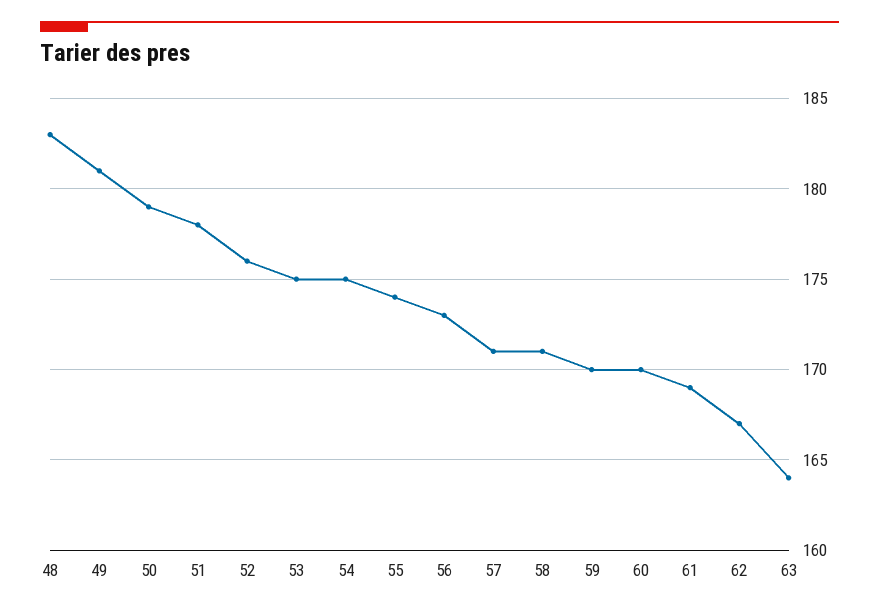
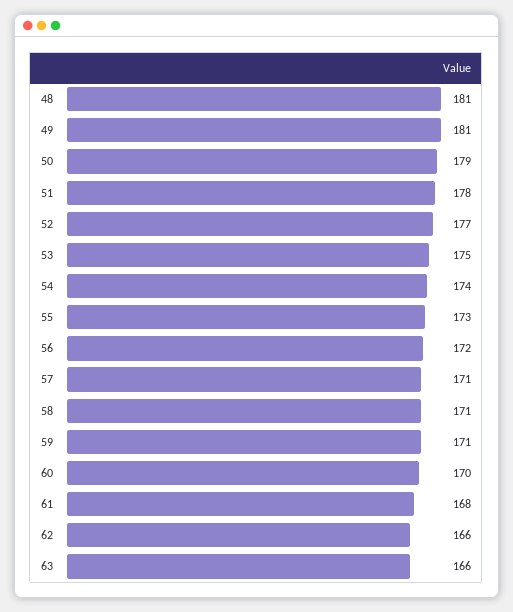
  {
-   "48": 183,
+   "48": 181,
    "49": 181,
    "50": 179,
    "51": 178,
-   "52": 176,
+   "52": 177,
    "53": 175,
-   "54": 175,
+   "54": 174,
-   "55": 174,
+   "55": 173,
-   "56": 173,
+   "56": 172,
    "57": 171,
    "58": 171,
-   "59": 170,
+   "59": 171,
    "60": 170,
-   "61": 169,
+   "61": 168,
-   "62": 167,
+   "62": 166,
-   "63": 164
+   "63": 166
  }

